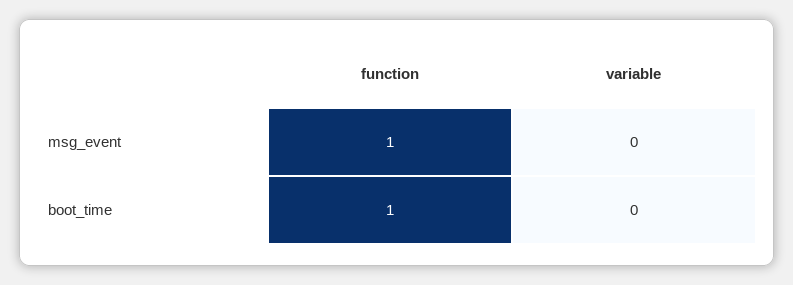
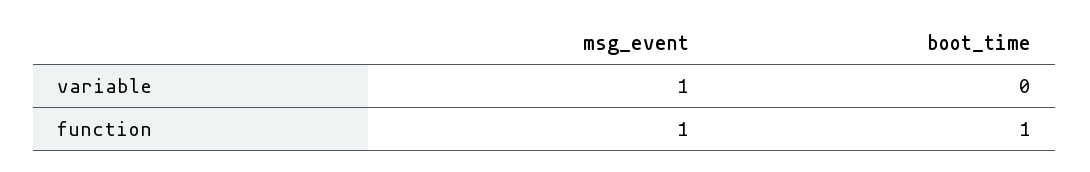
  {
    "function": {
      "msg_event": 1,
      "boot_time": 1
    },
    "variable": {
-     "msg_event": 0,
+     "msg_event": 1,
      "boot_time": 0
    }
  }

